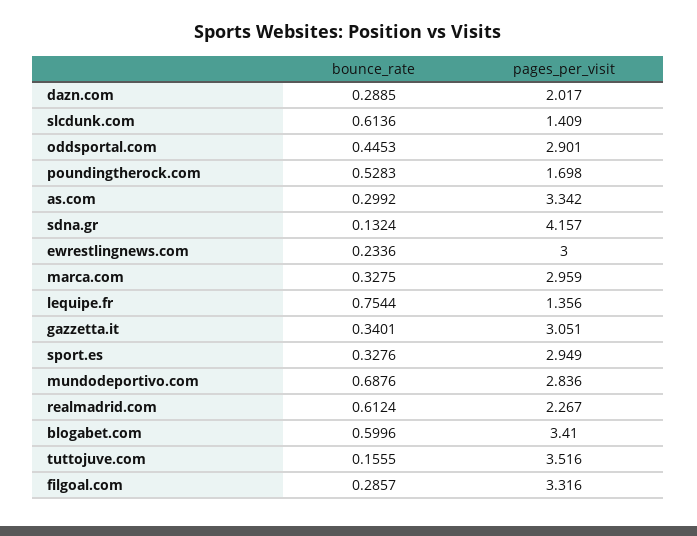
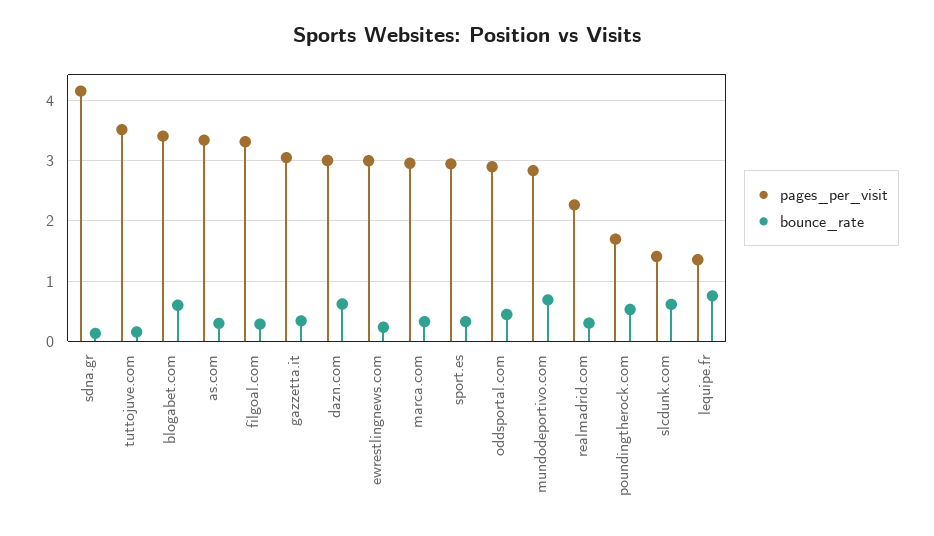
  {
    "bounce_rate": {
-     "dazn.com": 0.2885,
+     "dazn.com": 0.6,
      "slcdunk.com": 0.6136,
      "oddsportal.com": 0.4453,
      "poundingtherock.com": 0.5283,
      "as.com": 0.2992,
      "sdna.gr": 0.1324,
      "ewrestlingnews.com": 0.2336,
      "marca.com": 0.3275,
      "lequipe.fr": 0.7544,
      "gazzetta.it": 0.3401,
      "sport.es": 0.3276,
      "mundodeportivo.com": 0.6876,
-     "realmadrid.com": 0.6124,
+     "realmadrid.com": 0.3,
      "blogabet.com": 0.5996,
      "tuttojuve.com": 0.1555,
      "filgoal.com": 0.2857
    },
    "pages_per_visit": {
-     "dazn.com": 2.017,
+     "dazn.com": 3,
      "slcdunk.com": 1.409,
      "oddsportal.com": 2.901,
      "poundingtherock.com": 1.698,
      "as.com": 3.342,
      "sdna.gr": 4.157,
      "ewrestlingnews.com": 3,
      "marca.com": 2.959,
      "lequipe.fr": 1.356,
      "gazzetta.it": 3.051,
      "sport.es": 2.949,
      "mundodeportivo.com": 2.836,
      "realmadrid.com": 2.267,
      "blogabet.com": 3.41,
      "tuttojuve.com": 3.516,
      "filgoal.com": 3.316
    }
  }

